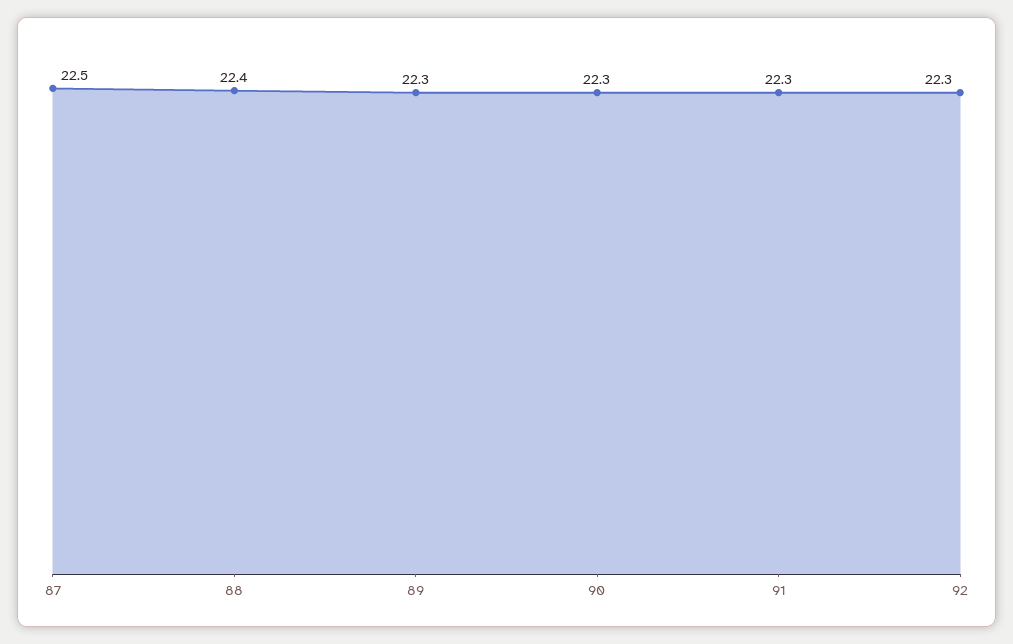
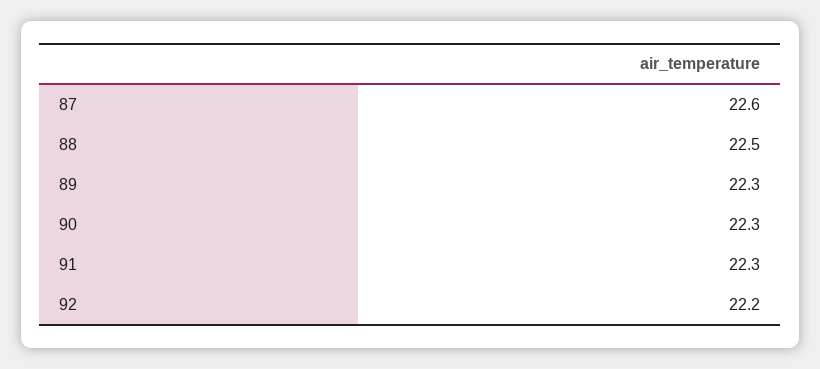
  {
-   "87": 22.5,
+   "87": 22.6,
-   "88": 22.4,
+   "88": 22.5,
    "89": 22.3,
    "90": 22.3,
    "91": 22.3,
-   "92": 22.3
+   "92": 22.2
  }

